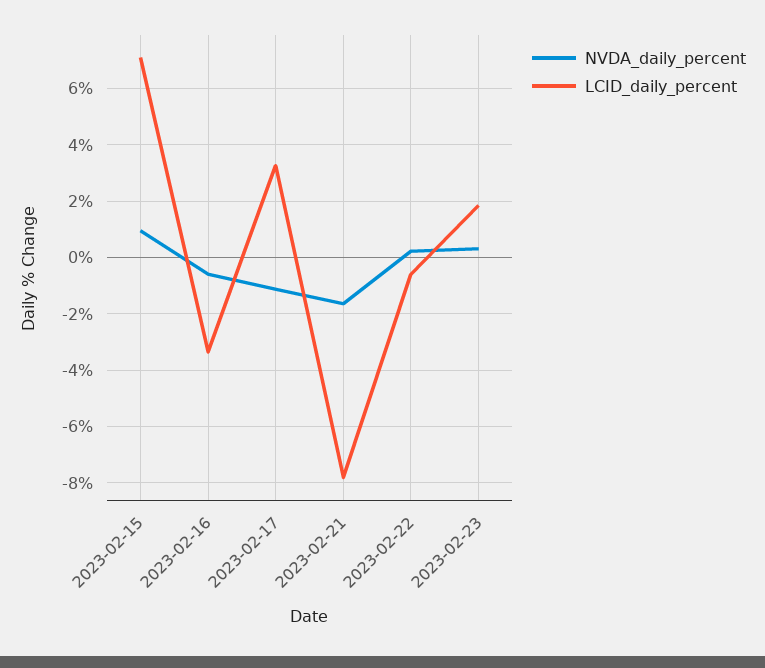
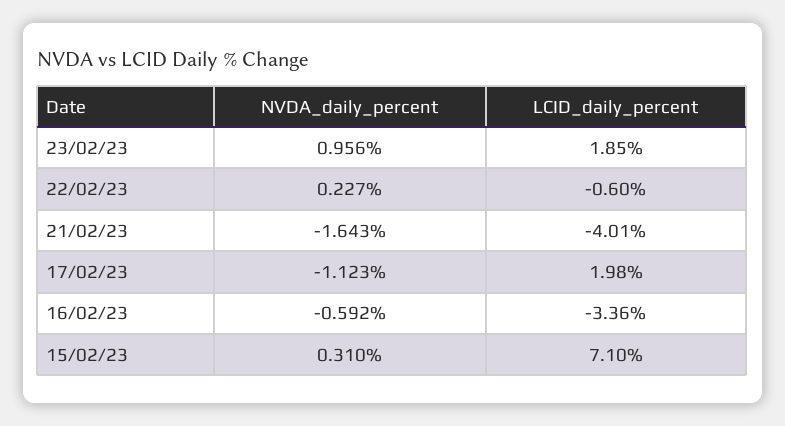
  {
    "NVDA_daily_percent": {
-     "2023-02-15": 1,
+     "2023-02-15": 0.31,
      "2023-02-16": -0.592,
      "2023-02-17": -1.123,
      "2023-02-21": -1.643,
      "2023-02-22": 0.227,
-     "2023-02-23": 0.25
+     "2023-02-23": 0.956
    },
    "LCID_daily_percent": {
      "2023-02-15": 7.1,
      "2023-02-16": -3.36,
-     "2023-02-17": 3.25,
+     "2023-02-17": 1.98,
-     "2023-02-21": -7.75,
+     "2023-02-21": -4.01,
      "2023-02-22": -0.6,
      "2023-02-23": 1.85
    }
  }

